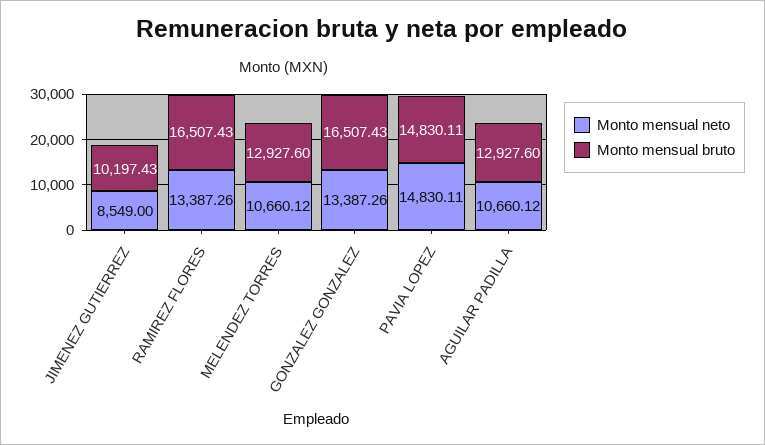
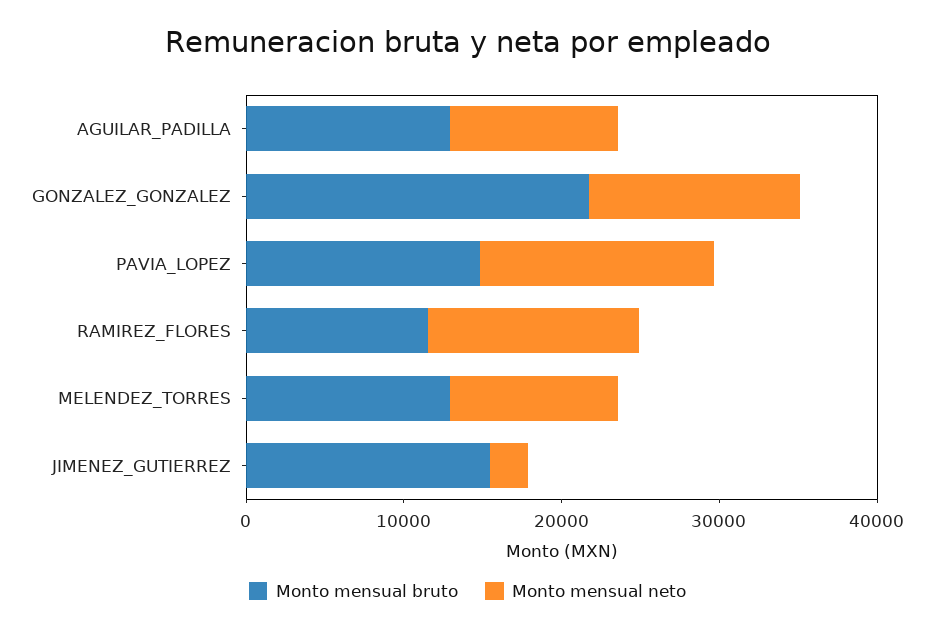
  {
    "Monto mensual neto": {
-     "JIMENEZ GUTIERREZ": 8549,
+     "JIMENEZ GUTIERREZ": 2000,
      "RAMIREZ FLORES": 13387.26,
      "MELENDEZ TORRES": 10660.12,
      "GONZALEZ GONZALEZ": 13387.26,
      "PAVIA LOPEZ": 14830.11,
      "AGUILAR PADILLA": 10660.12
    },
    "Monto mensual bruto": {
-     "JIMENEZ GUTIERREZ": 10197.43,
+     "JIMENEZ GUTIERREZ": 16000,
-     "RAMIREZ FLORES": 16507.43,
+     "RAMIREZ FLORES": 12000,
      "MELENDEZ TORRES": 12927.6,
-     "GONZALEZ GONZALEZ": 16507.43,
+     "GONZALEZ GONZALEZ": 22000,
      "PAVIA LOPEZ": 14830.11,
      "AGUILAR PADILLA": 12927.6
    }
  }

